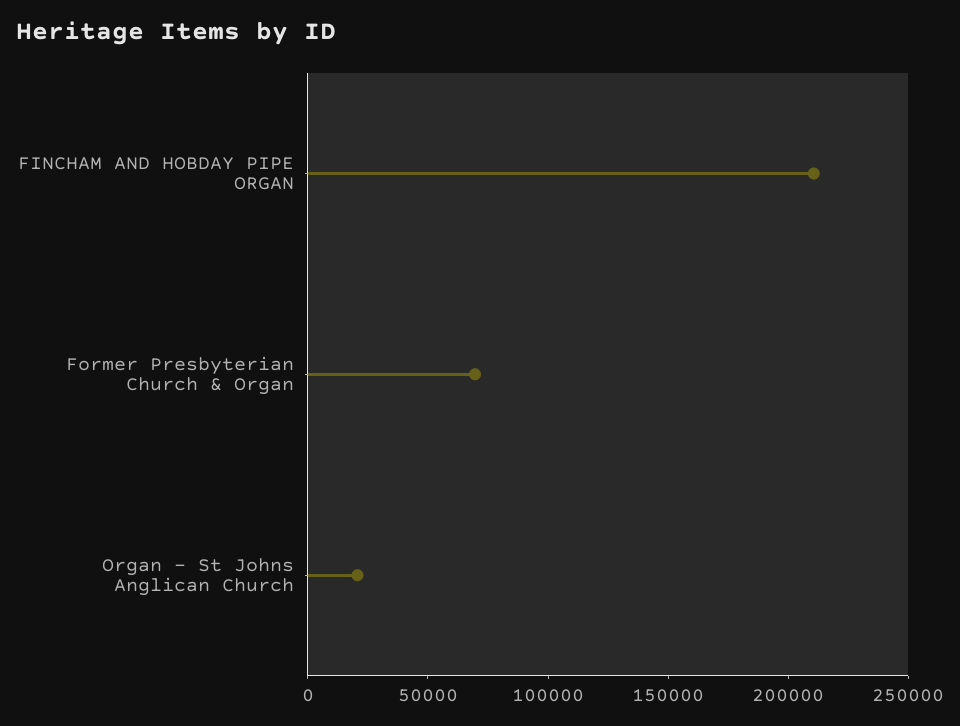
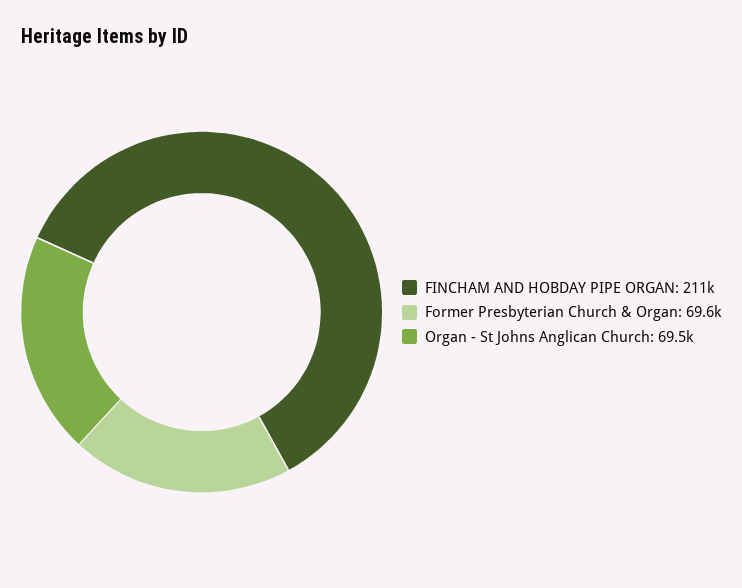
  {
    "FINCHAM AND HOBDAY PIPE ORGAN": 211000,
    "Former Presbyterian Church & Organ": 69600,
-   "Organ - St Johns Anglican Church": 20000
+   "Organ - St Johns Anglican Church": 69500
  }

